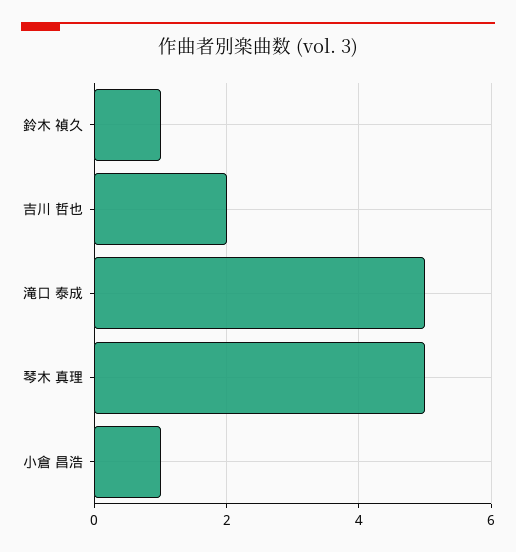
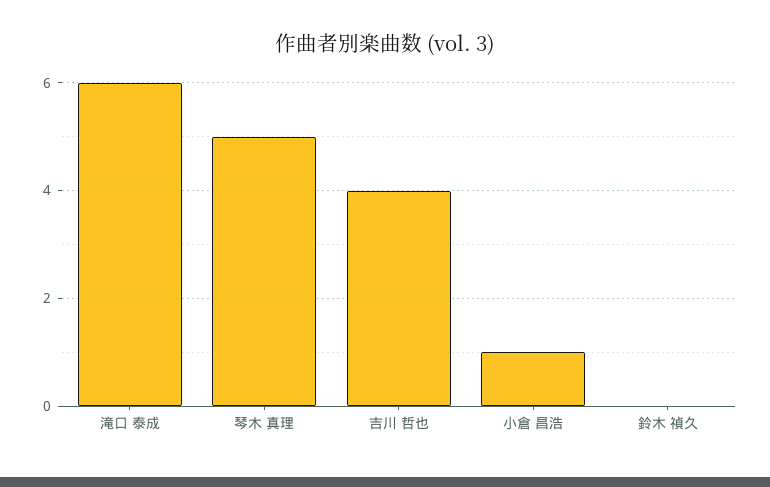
  {
-   "鈴木 禎久": 1,
+   "鈴木 禎久": 0,
-   "吉川 哲也": 2,
+   "吉川 哲也": 4,
-   "滝口 泰成": 5,
+   "滝口 泰成": 6,
    "琴木 真理": 5,
    "小倉 昌浩": 1
  }

